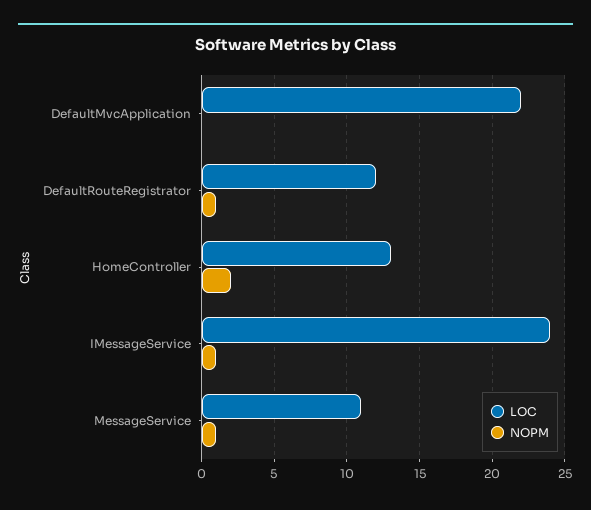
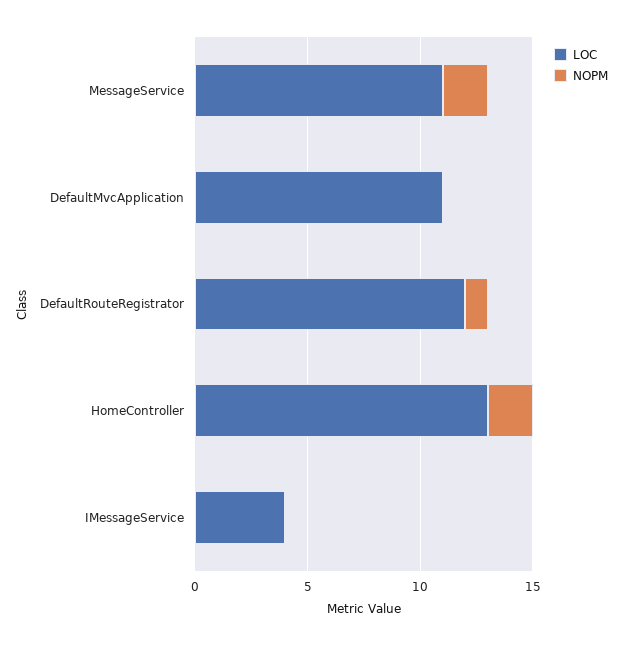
  {
    "LOC": {
-     "DefaultMvcApplication": 22,
+     "DefaultMvcApplication": 11,
      "DefaultRouteRegistrator": 12,
      "HomeController": 13,
-     "IMessageService": 24,
+     "IMessageService": 4,
      "MessageService": 11
    },
    "NOPM": {
      "DefaultMvcApplication": 0,
      "DefaultRouteRegistrator": 1,
      "HomeController": 2,
-     "IMessageService": 1,
+     "IMessageService": 0,
-     "MessageService": 1
+     "MessageService": 2
    }
  }

